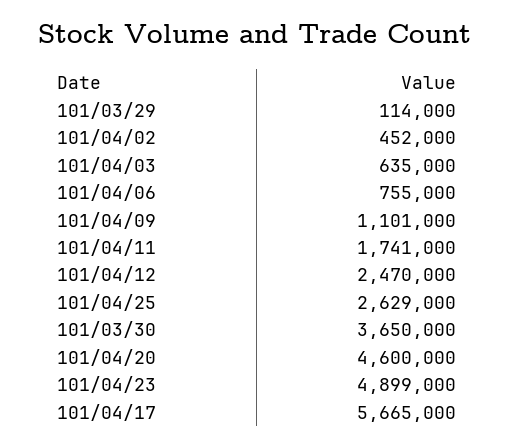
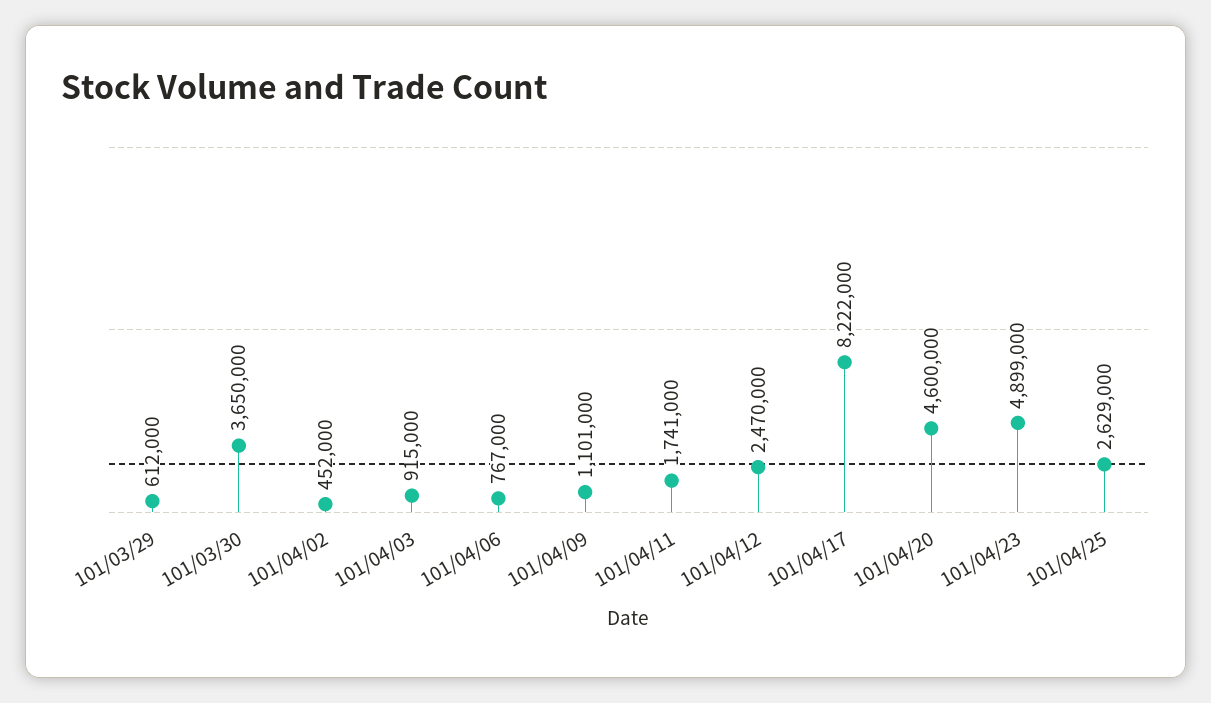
  {
-   "101/03/29": 114000,
+   "101/03/29": 612000,
    "101/04/02": 452000,
-   "101/04/03": 635000,
+   "101/04/03": 915000,
-   "101/04/06": 755000,
+   "101/04/06": 767000,
    "101/04/09": 1101000,
    "101/04/11": 1741000,
    "101/04/12": 2470000,
    "101/04/25": 2629000,
    "101/03/30": 3650000,
    "101/04/20": 4600000,
    "101/04/23": 4899000,
-   "101/04/17": 5665000
+   "101/04/17": 8222000
  }

